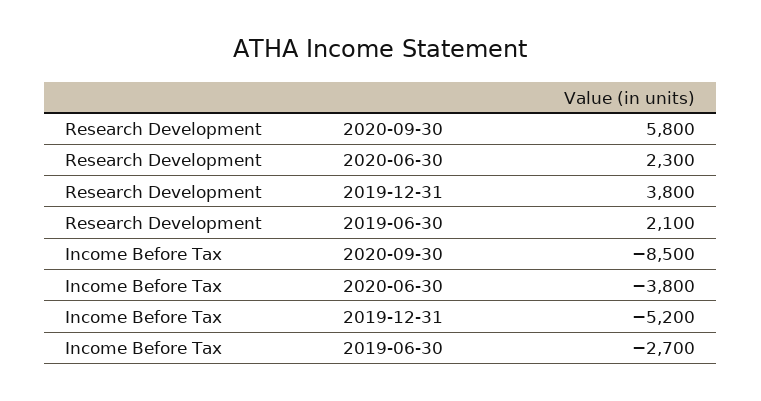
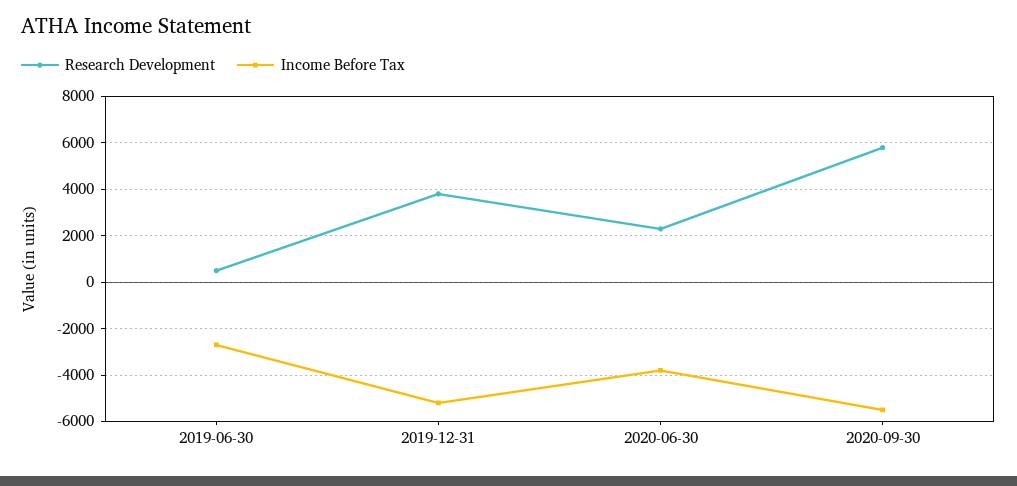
  {
    "Research Development": {
      "2020-09-30": 5800,
      "2020-06-30": 2300,
      "2019-12-31": 3800,
-     "2019-06-30": 2100
+     "2019-06-30": 500
    },
    "Income Before Tax": {
-     "2020-09-30": -8500,
+     "2020-09-30": -5500,
      "2020-06-30": -3800,
      "2019-12-31": -5200,
      "2019-06-30": -2700
    }
  }

